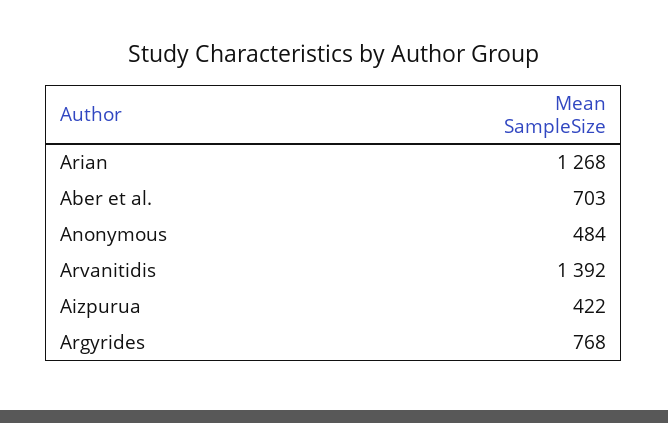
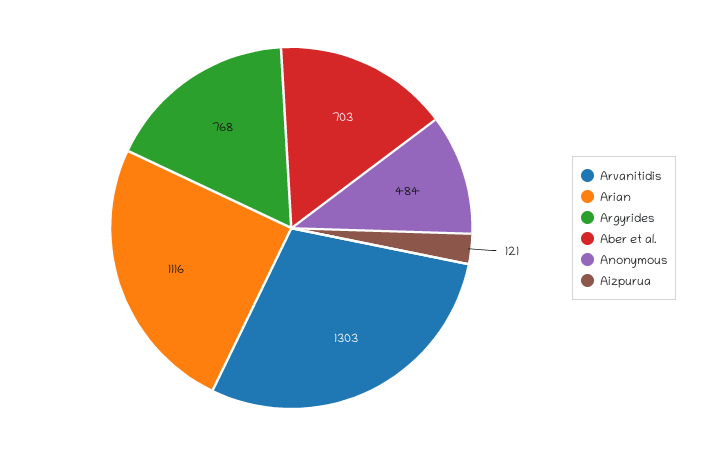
  {
-   "Arian": 1268,
+   "Arian": 1116,
    "Aber et al.": 703,
    "Anonymous": 484,
-   "Arvanitidis": 1392,
+   "Arvanitidis": 1303,
-   "Aizpurua": 422,
+   "Aizpurua": 121,
    "Argyrides": 768
  }

